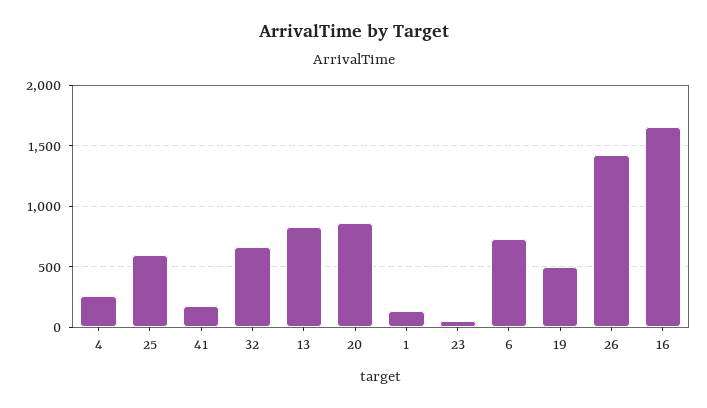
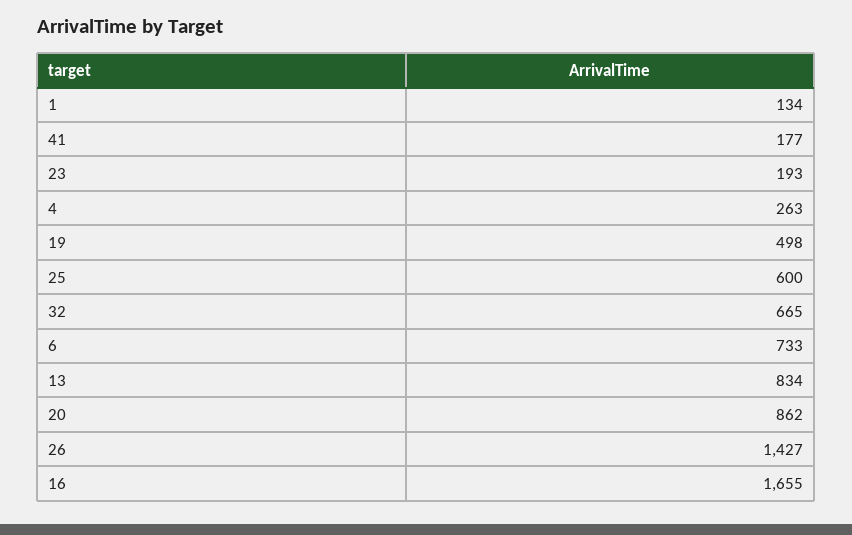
  {
    "4": 263,
    "25": 600,
    "41": 177,
    "32": 665,
    "13": 834,
    "20": 862,
    "1": 134,
-   "23": 50,
+   "23": 193,
    "6": 733,
    "19": 498,
    "26": 1427,
    "16": 1655
  }

